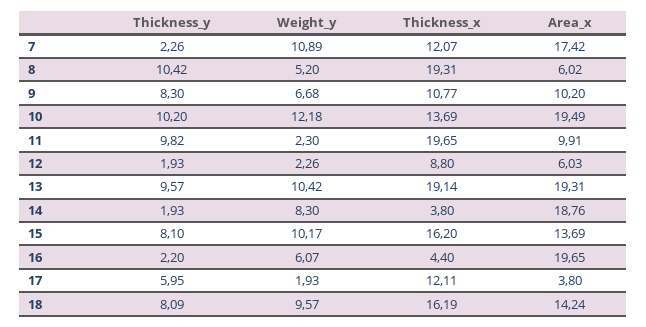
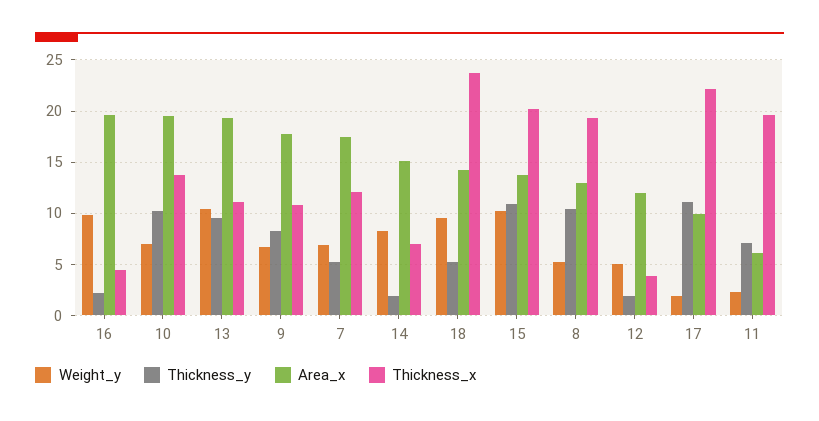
  {
    "Thickness_y": {
-     "7": 2.26,
+     "7": 5,
      "8": 10.42,
      "9": 8.3,
      "10": 10.2,
-     "11": 9.82,
+     "11": 7,
      "12": 1.93,
      "13": 9.57,
      "14": 1.93,
-     "15": 8.1,
+     "15": 11,
      "16": 2.2,
-     "17": 5.95,
+     "17": 11,
-     "18": 8.09
+     "18": 5
    },
    "Weight_y": {
-     "7": 10.89,
+     "7": 7,
      "8": 5.2,
      "9": 6.68,
-     "10": 12.18,
+     "10": 7,
      "11": 2.3,
-     "12": 2.26,
+     "12": 5,
      "13": 10.42,
      "14": 8.3,
      "15": 10.17,
-     "16": 6.07,
+     "16": 10,
      "17": 1.93,
      "18": 9.57
    },
    "Thickness_x": {
      "7": 12.07,
      "8": 19.31,
      "9": 10.77,
      "10": 13.69,
      "11": 19.65,
-     "12": 8.8,
+     "12": 4,
-     "13": 19.14,
+     "13": 11,
-     "14": 3.8,
+     "14": 7,
-     "15": 16.2,
+     "15": 20,
      "16": 4.4,
-     "17": 12.11,
+     "17": 22,
-     "18": 16.19
+     "18": 24
    },
    "Area_x": {
      "7": 17.42,
-     "8": 6.02,
+     "8": 13,
-     "9": 10.2,
+     "9": 18,
      "10": 19.49,
-     "11": 9.91,
+     "11": 6,
-     "12": 6.03,
+     "12": 12,
      "13": 19.31,
-     "14": 18.76,
+     "14": 15,
      "15": 13.69,
      "16": 19.65,
-     "17": 3.8,
+     "17": 10,
      "18": 14.24
    }
  }

